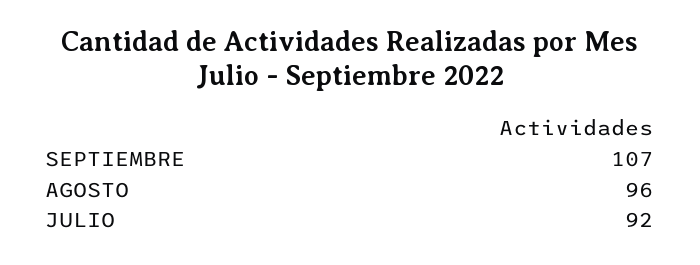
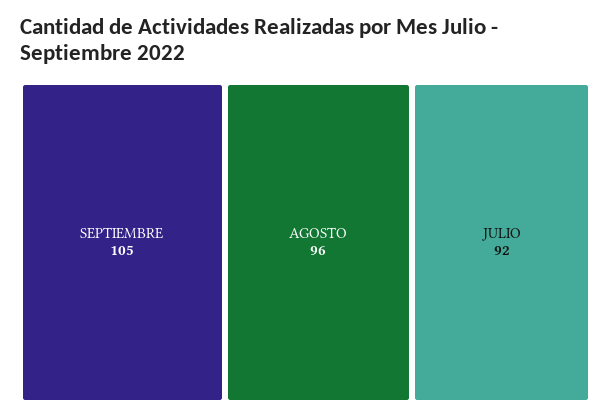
  {
-   "SEPTIEMBRE": 107,
+   "SEPTIEMBRE": 105,
    "AGOSTO": 96,
    "JULIO": 92
  }

